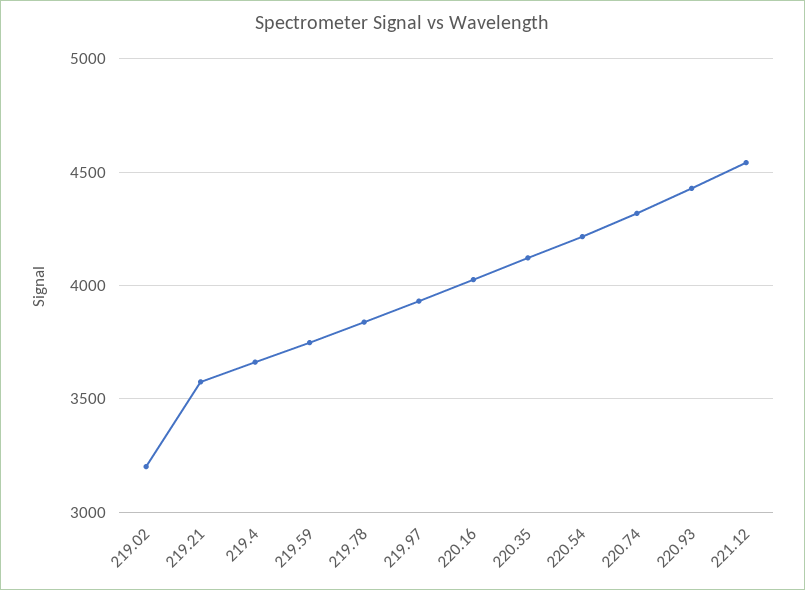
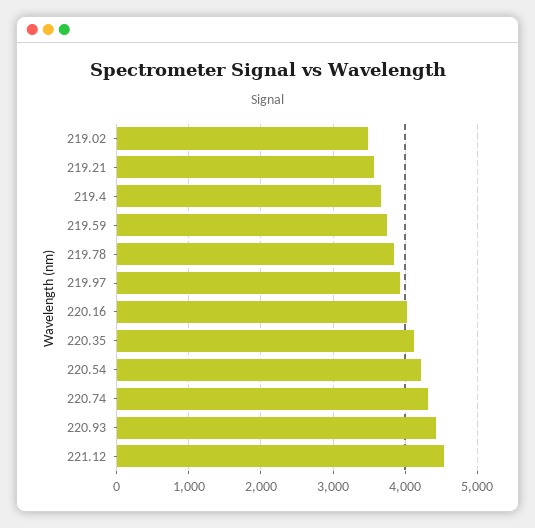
  {
-   "219.02": 3200,
+   "219.02": 3500,
    "219.21": 3550,
    "219.4": 3650,
    "219.59": 3750,
    "219.78": 3850,
    "219.97": 3950,
    "220.16": 4050,
    "220.35": 4100,
    "220.54": 4200,
    "220.74": 4300,
    "220.93": 4450,
    "221.12": 4550
  }

